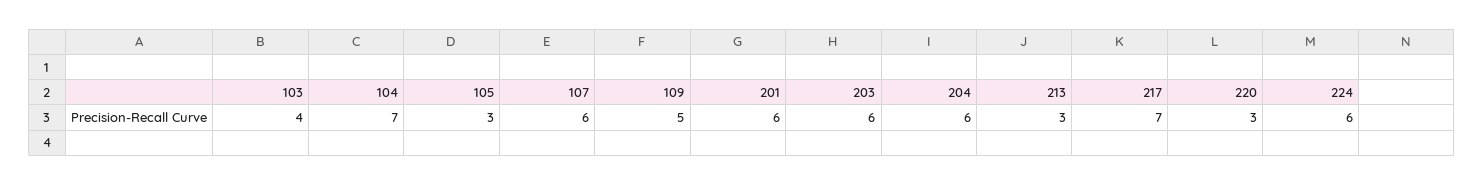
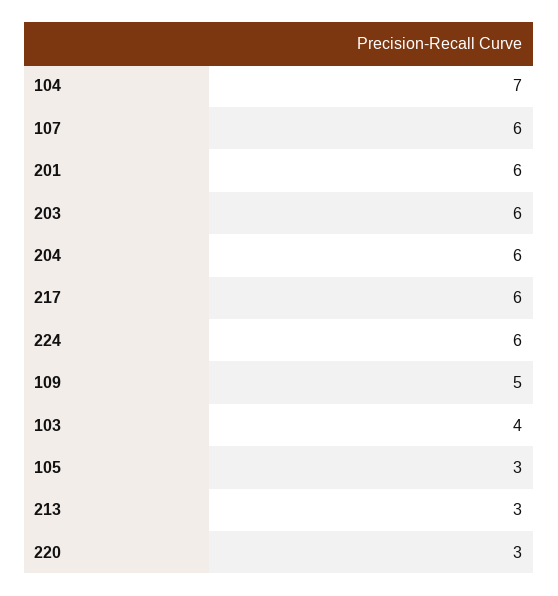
  {
    "103": 4,
    "104": 7,
    "105": 3,
    "107": 6,
    "109": 5,
    "201": 6,
    "203": 6,
    "204": 6,
    "213": 3,
-   "217": 7,
+   "217": 6,
    "220": 3,
    "224": 6
  }

